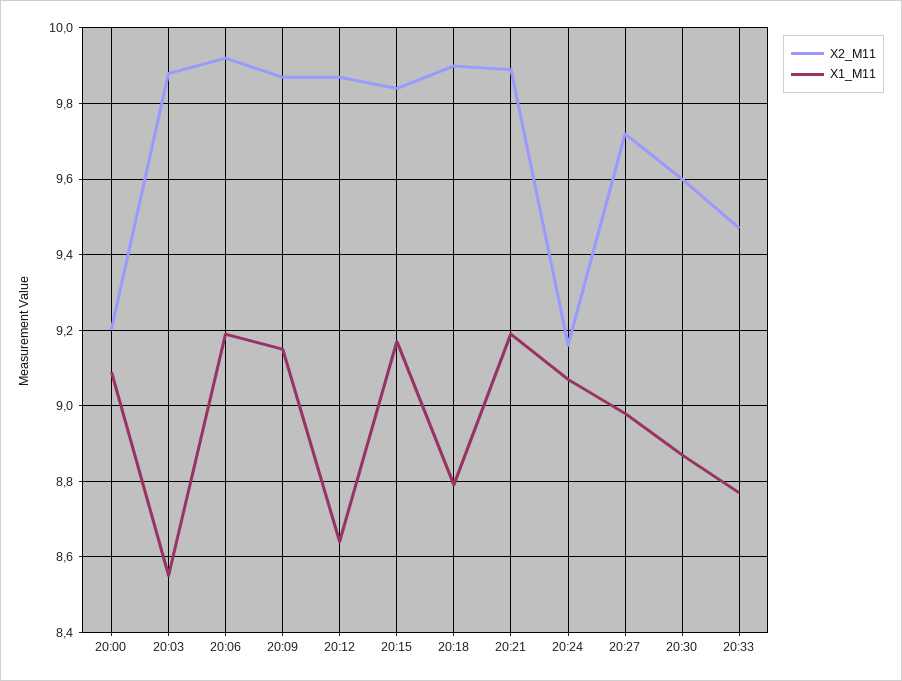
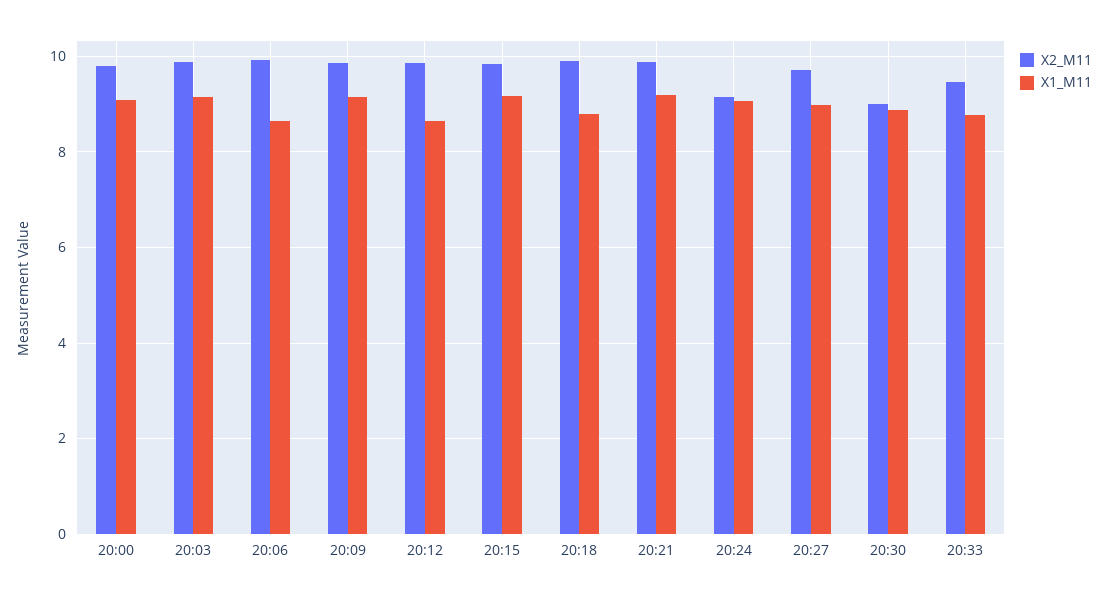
  {
    "X2_M11": {
-     "20:00": 9.2,
+     "20:00": 9.8,
      "20:03": 9.9,
      "20:06": 9.9,
      "20:09": 9.85,
      "20:12": 9.85,
      "20:15": 9.85,
      "20:18": 9.9,
      "20:21": 9.9,
      "20:24": 9.15,
      "20:27": 9.7,
-     "20:30": 9.6,
+     "20:30": 9,
      "20:33": 9.45
    },
    "X1_M11": {
      "20:00": 9.1,
-     "20:03": 8.55,
+     "20:03": 9.2,
-     "20:06": 9.2,
+     "20:06": 8.6,
      "20:09": 9.15,
      "20:12": 8.65,
      "20:15": 9.15,
      "20:18": 8.8,
      "20:21": 9.2,
      "20:24": 9.05,
      "20:27": 9,
      "20:30": 8.85,
      "20:33": 8.75
    }
  }

